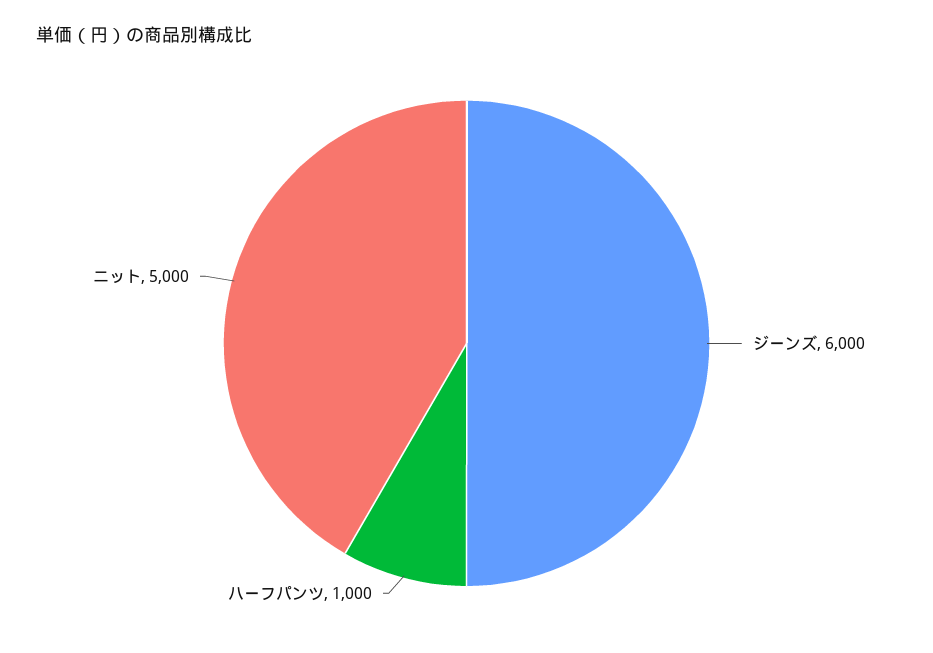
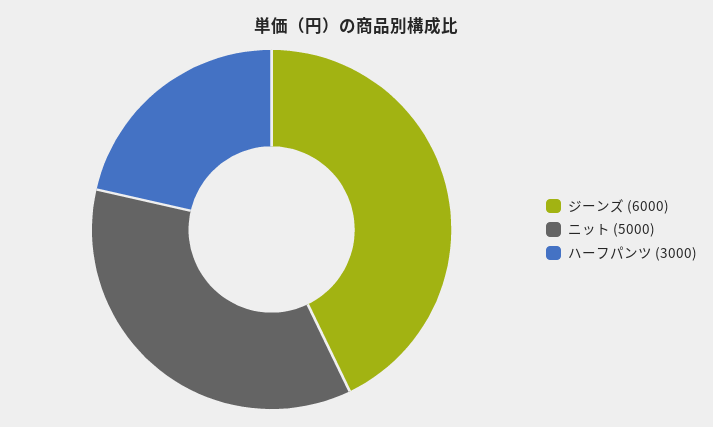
  {
    "ジーンズ": 6000,
-   "ハーフパンツ": 1000,
+   "ハーフパンツ": 3000,
    "ニット": 5000
  }

